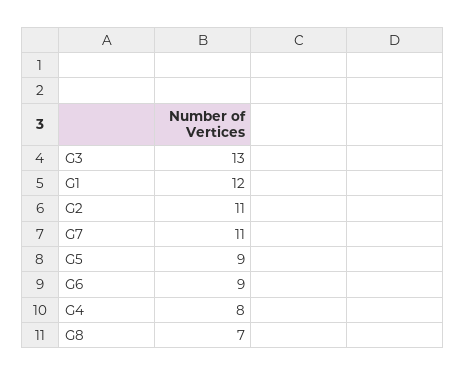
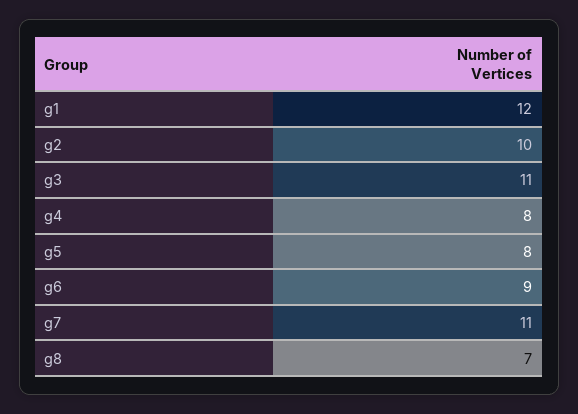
  {
-   "G3": 13,
+   "G3": 11,
    "G1": 12,
-   "G2": 11,
+   "G2": 10,
    "G7": 11,
-   "G5": 9,
+   "G5": 8,
    "G6": 9,
    "G4": 8,
    "G8": 7
  }

